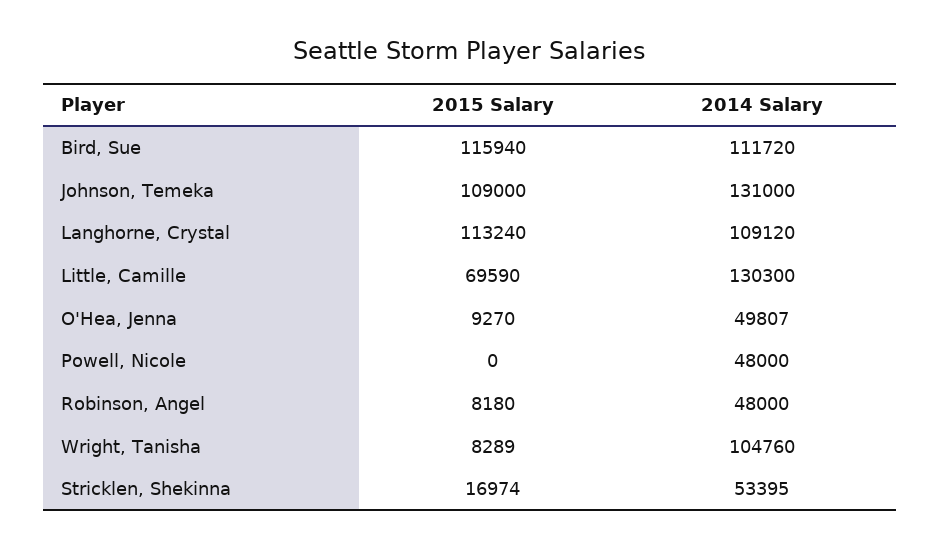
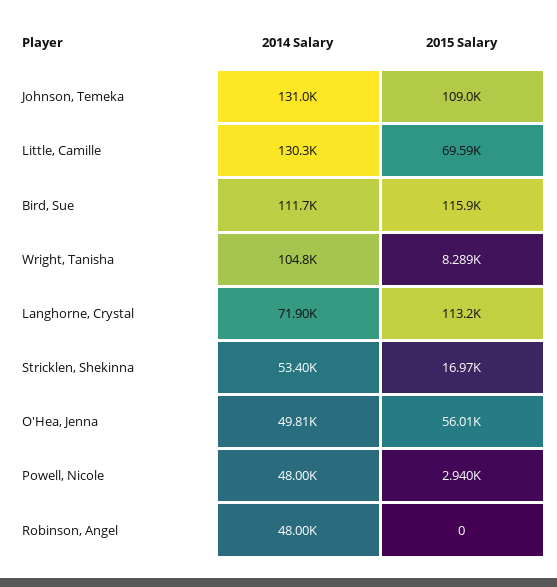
  {
    "2015 Salary": {
      "Bird, Sue": 115940,
      "Johnson, Temeka": 109000,
      "Langhorne, Crystal": 113240,
      "Little, Camille": 69590,
-     "O'Hea, Jenna": 9270,
+     "O'Hea, Jenna": 56010,
-     "Powell, Nicole": 0,
+     "Powell, Nicole": 2940,
-     "Robinson, Angel": 8180,
+     "Robinson, Angel": 0,
      "Wright, Tanisha": 8289,
      "Stricklen, Shekinna": 16974
    },
    "2014 Salary": {
      "Bird, Sue": 111720,
      "Johnson, Temeka": 131000,
-     "Langhorne, Crystal": 109120,
+     "Langhorne, Crystal": 71900,
      "Little, Camille": 130300,
      "O'Hea, Jenna": 49807,
      "Powell, Nicole": 48000,
      "Robinson, Angel": 48000,
      "Wright, Tanisha": 104760,
      "Stricklen, Shekinna": 53395
    }
  }

